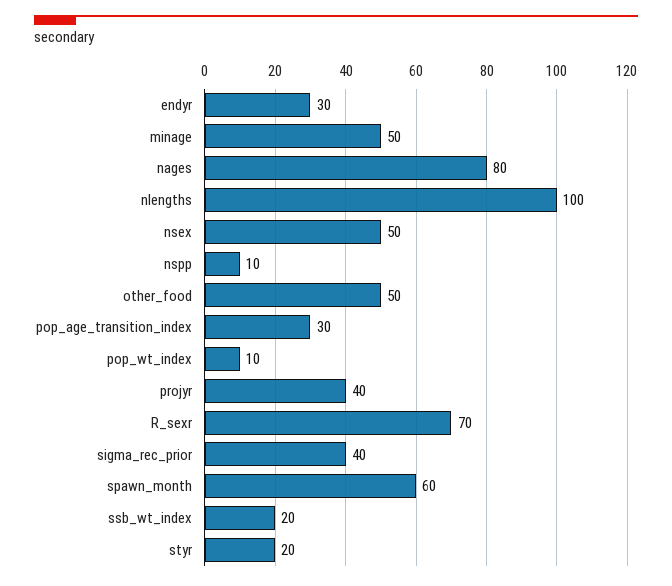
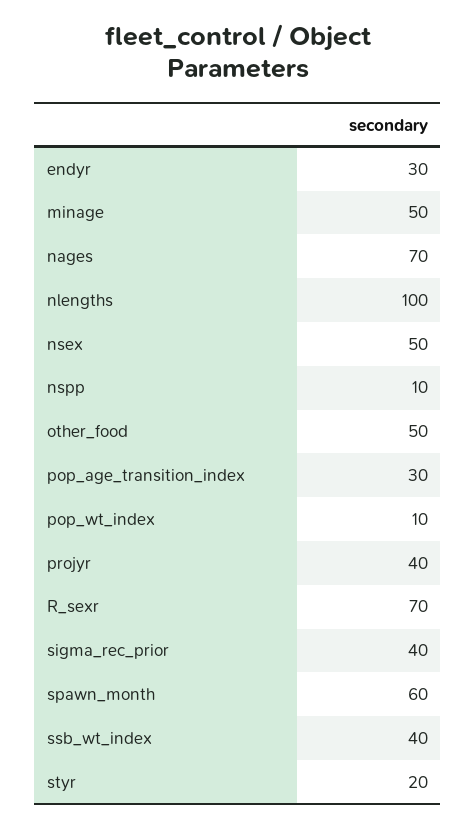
  {
    "endyr": 30,
    "minage": 50,
-   "nages": 80,
+   "nages": 70,
    "nlengths": 100,
    "nsex": 50,
    "nspp": 10,
    "other_food": 50,
    "pop_age_transition_index": 30,
    "pop_wt_index": 10,
    "projyr": 40,
    "R_sexr": 70,
    "sigma_rec_prior": 40,
    "spawn_month": 60,
-   "ssb_wt_index": 20,
+   "ssb_wt_index": 40,
    "styr": 20
  }

